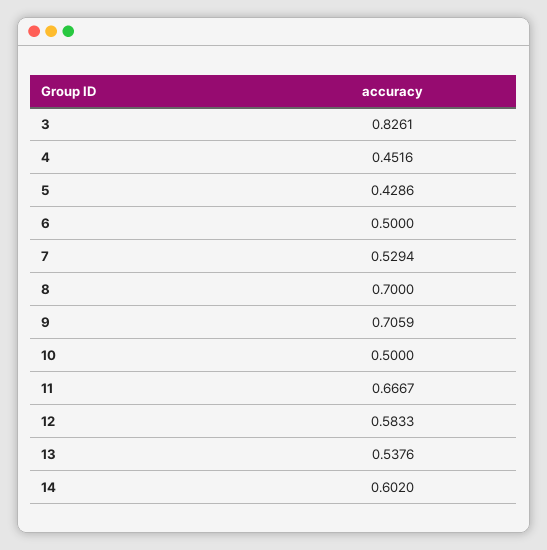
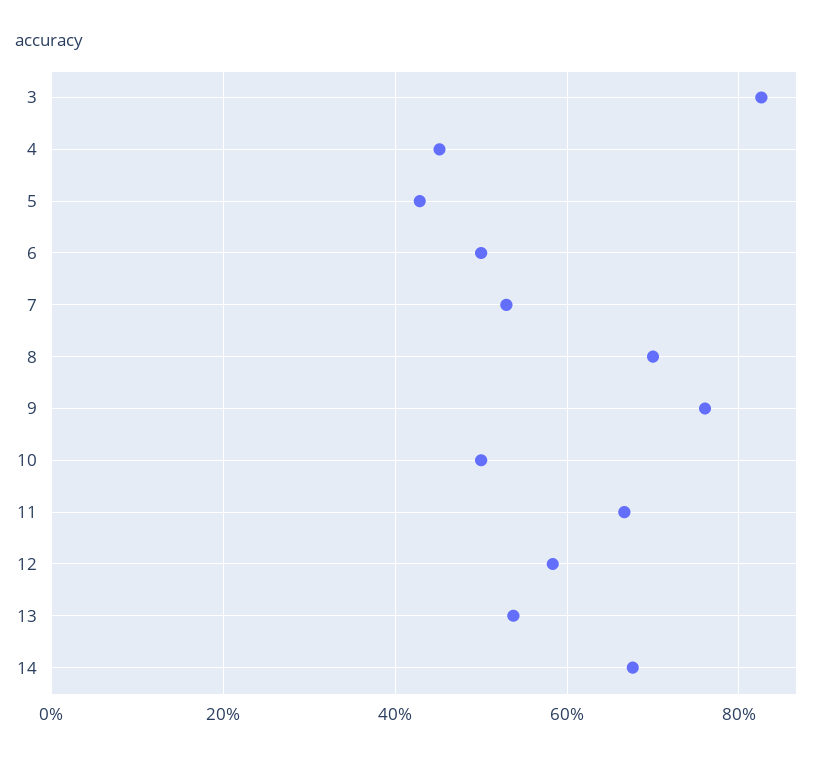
  {
    "3": 0.8261,
    "4": 0.4516,
    "5": 0.4286,
    "6": 0.5,
    "7": 0.5294,
    "8": 0.7,
-   "9": 0.7059,
+   "9": 0.76,
    "10": 0.5,
    "11": 0.6667,
    "12": 0.5833,
    "13": 0.5376,
-   "14": 0.602
+   "14": 0.68
  }

